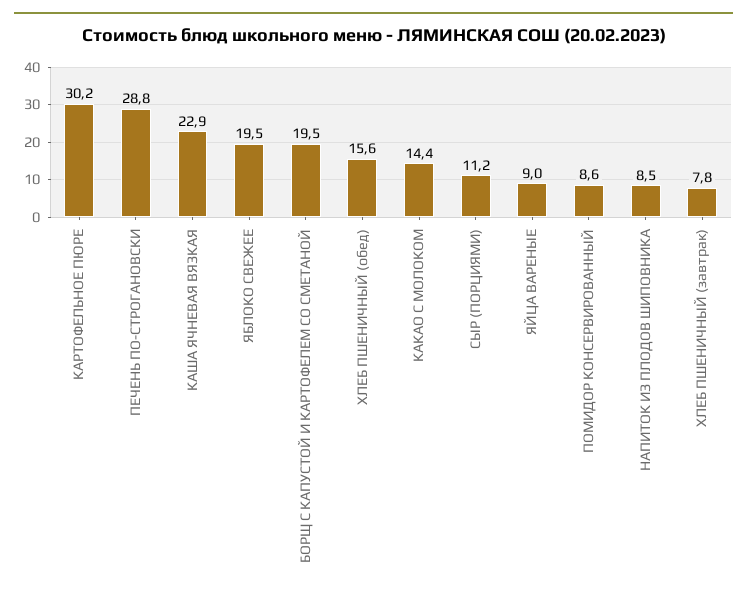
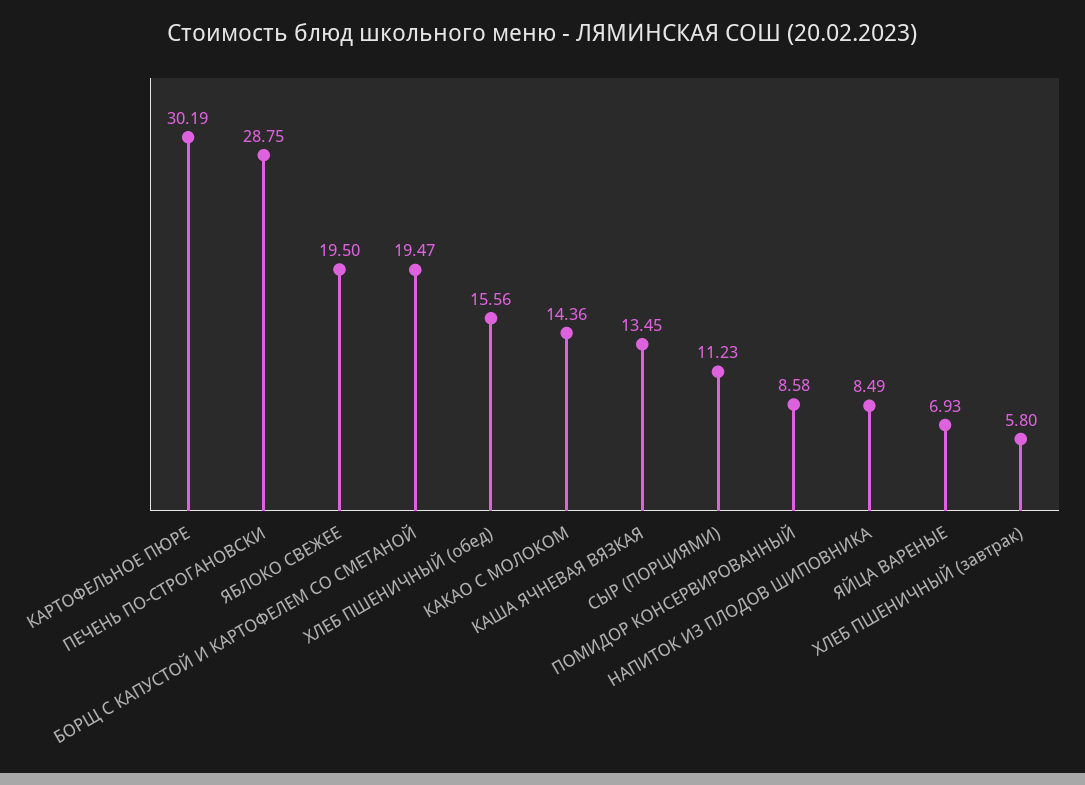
  {
    "КАРТОФЕЛЬНОЕ ПЮРЕ": 30.19,
    "ПЕЧЕНЬ ПО-СТРОГАНОВСКИ": 28.75,
-   "КАША ЯЧНЕВАЯ ВЯЗКАЯ": 22.9,
+   "КАША ЯЧНЕВАЯ ВЯЗКАЯ": 13.45,
    "ЯБЛОКО СВЕЖЕЕ": 19.5,
    "БОРЩ С КАПУСТОЙ И КАРТОФЕЛЕМ СО СМЕТАНОЙ": 19.47,
    "ХЛЕБ ПШЕНИЧНЫЙ (обед)": 15.56,
    "КАКАО С МОЛОКОМ": 14.36,
    "СЫР (ПОРЦИЯМИ)": 11.23,
-   "ЯЙЦА ВАРЕНЫЕ": 9,
+   "ЯЙЦА ВАРЕНЫЕ": 6.93,
    "ПОМИДОР КОНСЕРВИРОВАННЫЙ": 8.58,
    "НАПИТОК ИЗ ПЛОДОВ ШИПОВНИКА": 8.49,
-   "ХЛЕБ ПШЕНИЧНЫЙ (завтрак)": 7.8
+   "ХЛЕБ ПШЕНИЧНЫЙ (завтрак)": 5.8
  }

